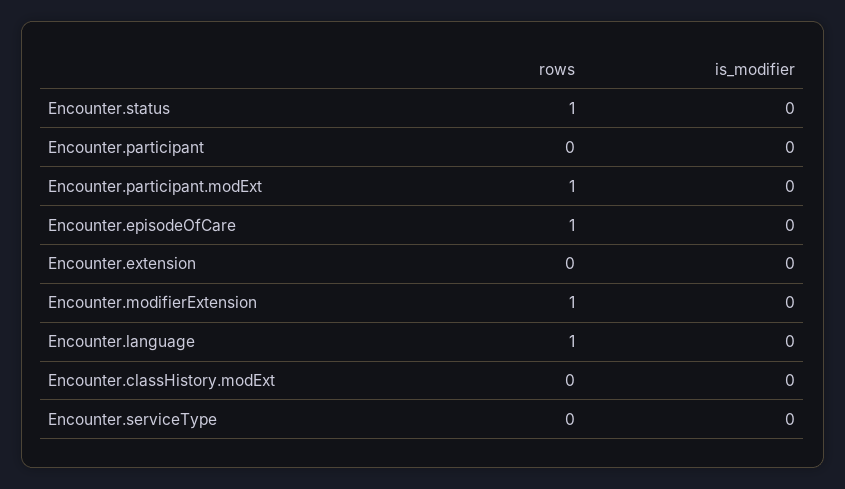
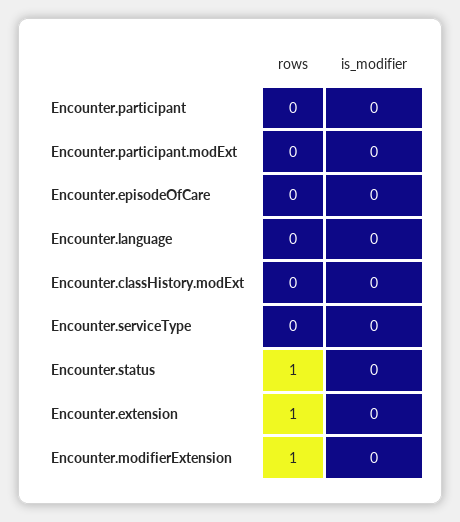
  {
    "rows": {
      "Encounter.status": 1,
      "Encounter.participant": 0,
-     "Encounter.participant.modExt": 1,
+     "Encounter.participant.modExt": 0,
-     "Encounter.episodeOfCare": 1,
+     "Encounter.episodeOfCare": 0,
-     "Encounter.extension": 0,
+     "Encounter.extension": 1,
      "Encounter.modifierExtension": 1,
-     "Encounter.language": 1,
+     "Encounter.language": 0,
      "Encounter.classHistory.modExt": 0,
      "Encounter.serviceType": 0
    },
    "is_modifier": {
      "Encounter.status": 0,
      "Encounter.participant": 0,
      "Encounter.participant.modExt": 0,
      "Encounter.episodeOfCare": 0,
      "Encounter.extension": 0,
      "Encounter.modifierExtension": 0,
      "Encounter.language": 0,
      "Encounter.classHistory.modExt": 0,
      "Encounter.serviceType": 0
    }
  }

